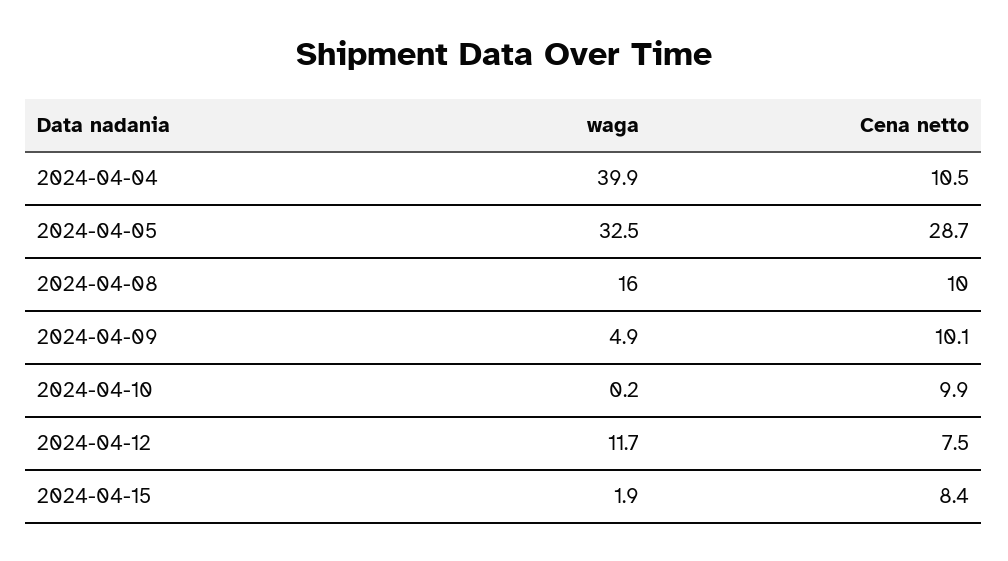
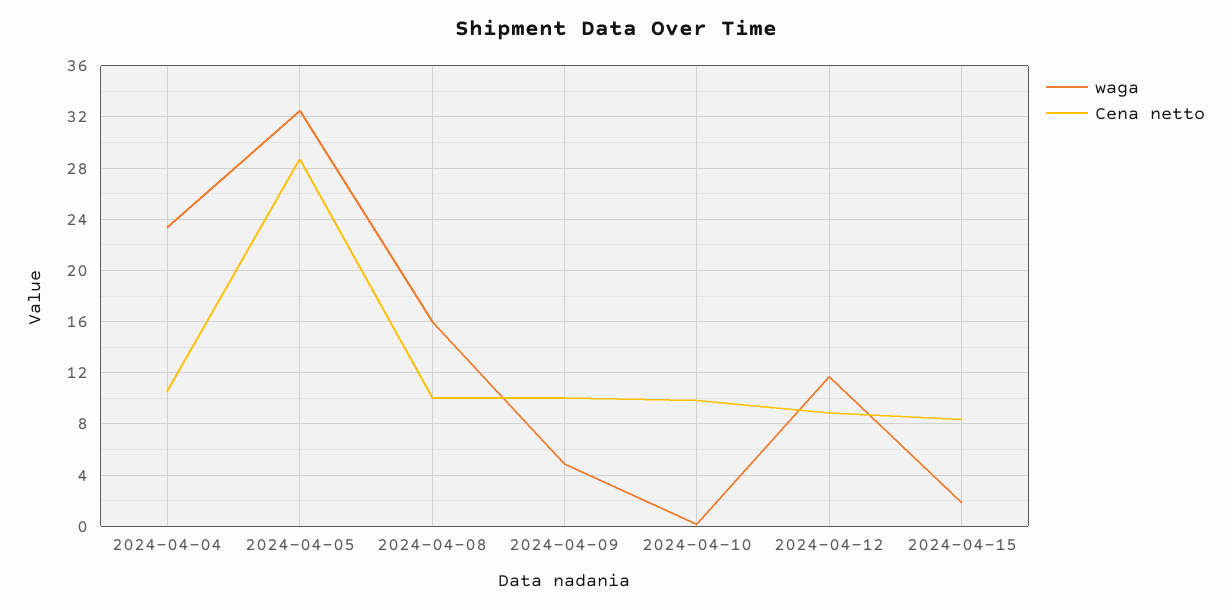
  {
    "waga": {
-     "2024-04-04": 39.9,
+     "2024-04-04": 23.5,
      "2024-04-05": 32.5,
      "2024-04-08": 16,
      "2024-04-09": 4.9,
      "2024-04-10": 0.2,
      "2024-04-12": 11.7,
      "2024-04-15": 1.9
    },
    "Cena netto": {
      "2024-04-04": 10.5,
      "2024-04-05": 28.7,
      "2024-04-08": 10,
      "2024-04-09": 10.1,
      "2024-04-10": 9.9,
-     "2024-04-12": 7.5,
+     "2024-04-12": 9,
      "2024-04-15": 8.4
    }
  }

